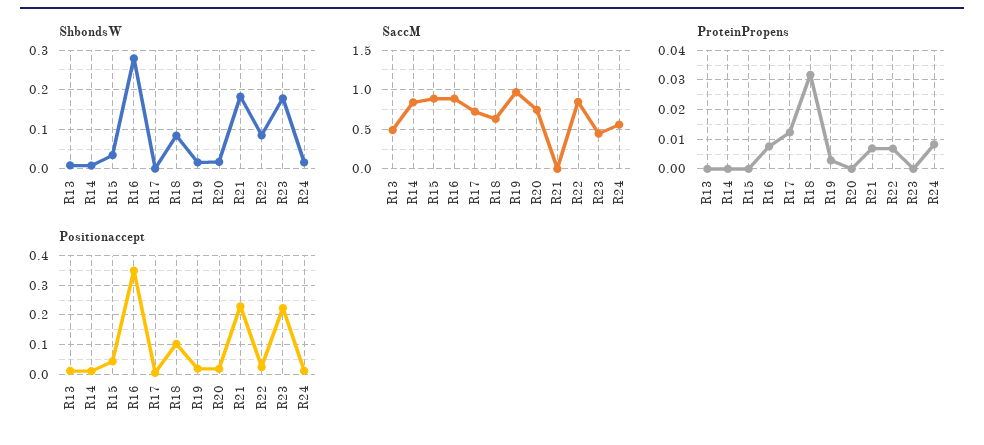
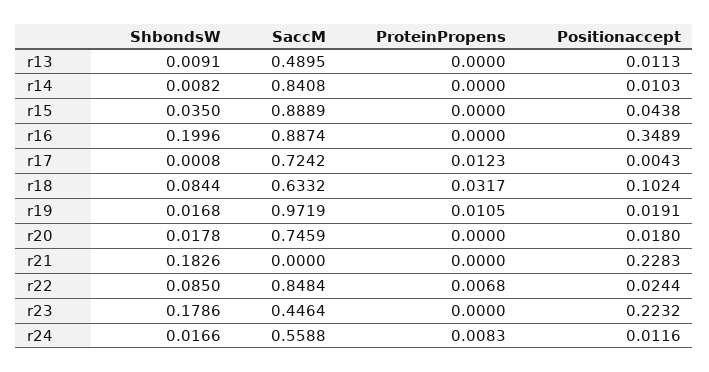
  {
    "ShbondsW": {
      "R13": 0.0091,
      "R14": 0.0082,
      "R15": 0.035,
-     "R16": 0.28,
+     "R16": 0.1996,
      "R17": 0.0008,
      "R18": 0.0844,
      "R19": 0.0168,
      "R20": 0.0178,
      "R21": 0.1826,
      "R22": 0.085,
      "R23": 0.1786,
      "R24": 0.0166
    },
    "SaccM": {
      "R13": 0.4895,
      "R14": 0.8408,
      "R15": 0.8889,
      "R16": 0.8874,
      "R17": 0.7242,
      "R18": 0.6332,
      "R19": 0.9719,
      "R20": 0.7459,
      "R21": 0,
      "R22": 0.8484,
      "R23": 0.4464,
      "R24": 0.5588
    },
    "ProteinPropens": {
      "R13": 0,
      "R14": 0,
      "R15": 0,
-     "R16": 0.0075,
+     "R16": 0,
      "R17": 0.0123,
      "R18": 0.0317,
-     "R19": 0.0025,
+     "R19": 0.0105,
      "R20": 0,
-     "R21": 0.0075,
+     "R21": 0,
      "R22": 0.0068,
      "R23": 0,
      "R24": 0.0083
    },
    "Positionaccept": {
      "R13": 0.0113,
      "R14": 0.0103,
      "R15": 0.0438,
      "R16": 0.3489,
      "R17": 0.0043,
      "R18": 0.1024,
      "R19": 0.0191,
      "R20": 0.018,
      "R21": 0.2283,
      "R22": 0.0244,
      "R23": 0.2232,
      "R24": 0.0116
    }
  }

